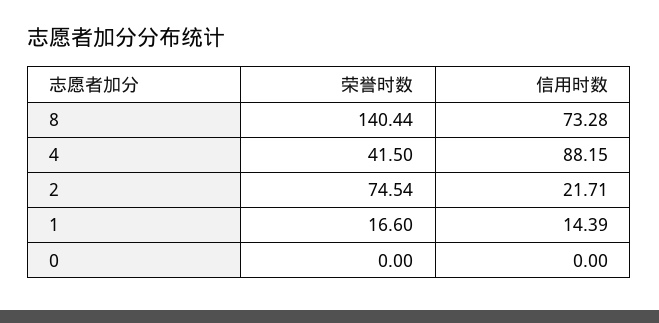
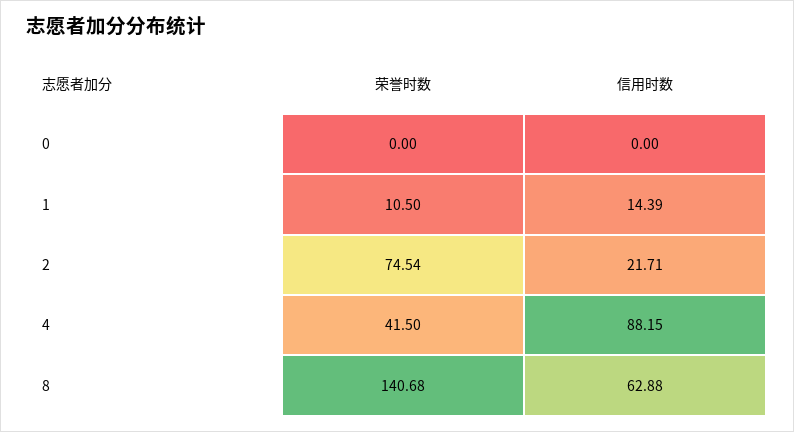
  {
    "荣誉时数": {
-     "8": 140.44,
+     "8": 140.68,
      "4": 41.5,
      "2": 74.54,
-     "1": 16.6,
+     "1": 10.5,
      "0": 0
    },
    "信用时数": {
-     "8": 73.28,
+     "8": 62.88,
      "4": 88.15,
      "2": 21.71,
      "1": 14.39,
      "0": 0
    }
  }

